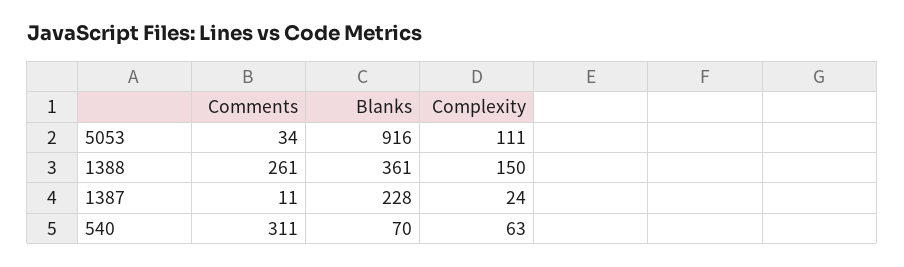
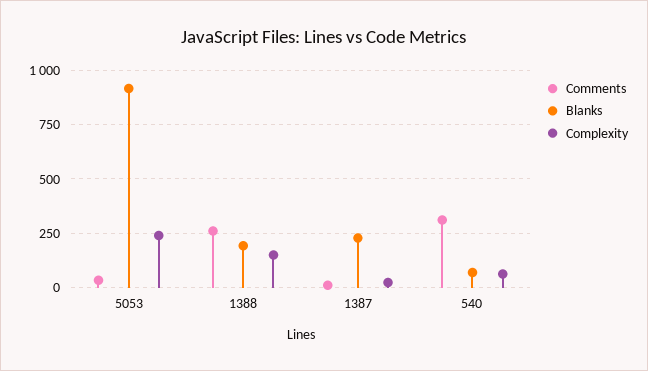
  {
    "Comments": {
      "5053": 34,
      "1388": 261,
      "1387": 11,
      "540": 311
    },
    "Blanks": {
      "5053": 916,
-     "1388": 361,
+     "1388": 200,
      "1387": 228,
      "540": 70
    },
    "Complexity": {
-     "5053": 111,
+     "5053": 250,
      "1388": 150,
      "1387": 24,
      "540": 63
    }
  }

